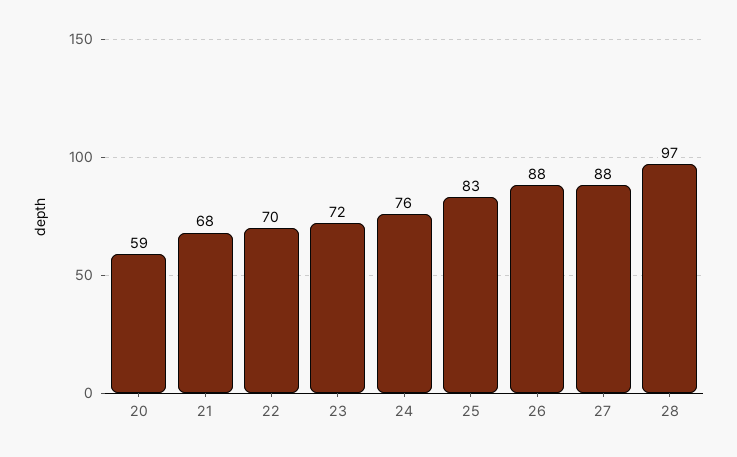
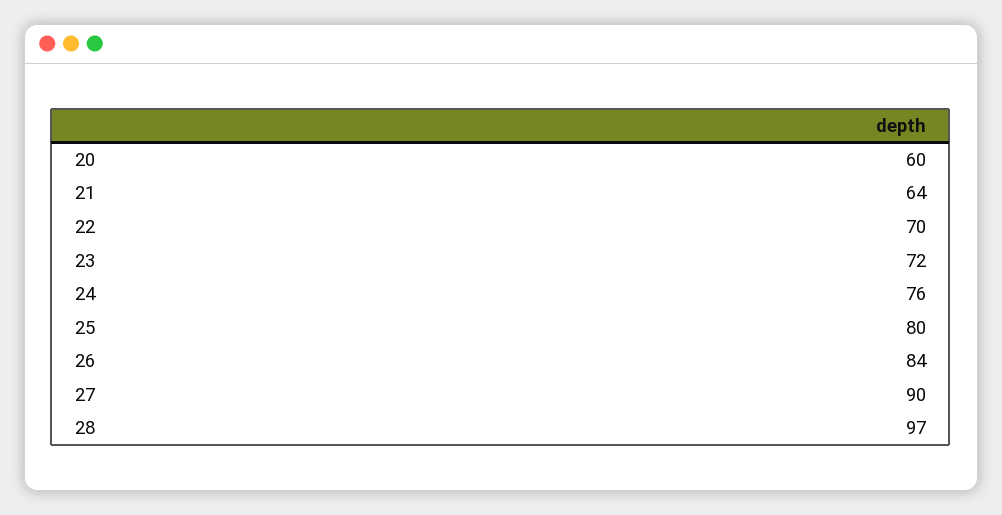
  {
-   "20": 59,
+   "20": 60,
-   "21": 68,
+   "21": 64,
    "22": 70,
    "23": 72,
    "24": 76,
-   "25": 83,
+   "25": 80,
-   "26": 88,
+   "26": 84,
-   "27": 88,
+   "27": 90,
    "28": 97
  }

